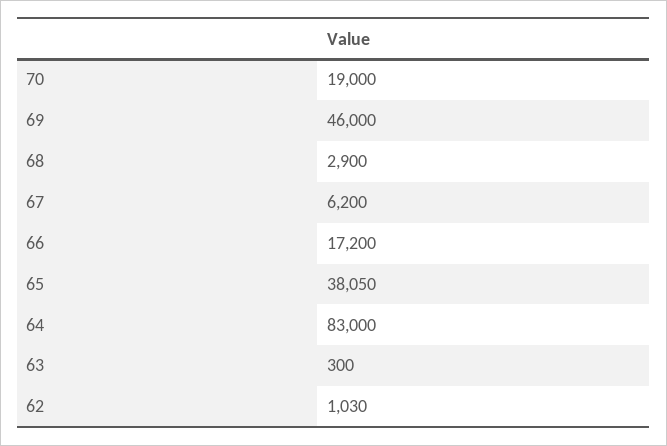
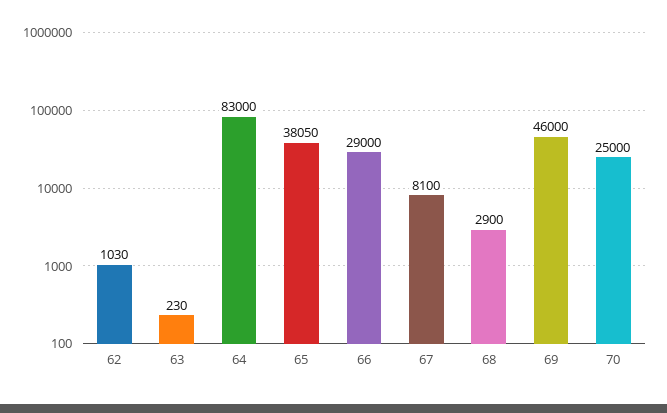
  {
-   "70": 19000,
+   "70": 25000,
    "69": 46000,
    "68": 2900,
-   "67": 6200,
+   "67": 8100,
-   "66": 17200,
+   "66": 29000,
    "65": 38050,
    "64": 83000,
-   "63": 300,
+   "63": 230,
    "62": 1030
  }

